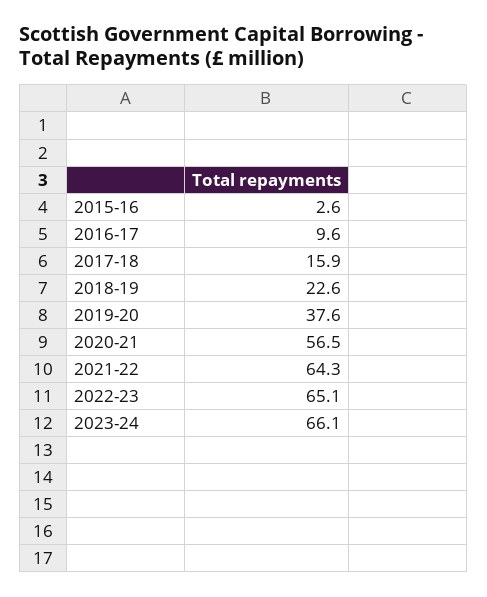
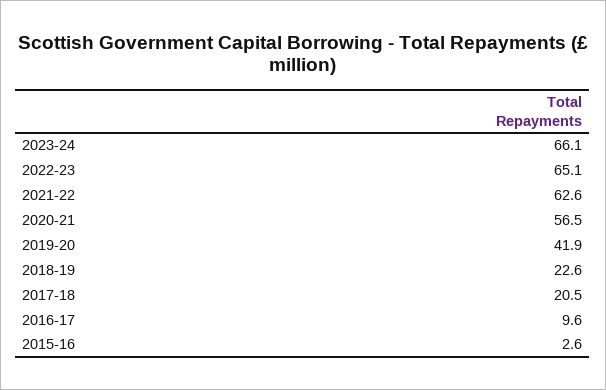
  {
    "2015-16": 2.6,
    "2016-17": 9.6,
-   "2017-18": 15.9,
+   "2017-18": 20.5,
    "2018-19": 22.6,
-   "2019-20": 37.6,
+   "2019-20": 41.9,
    "2020-21": 56.5,
-   "2021-22": 64.3,
+   "2021-22": 62.6,
    "2022-23": 65.1,
    "2023-24": 66.1
  }

